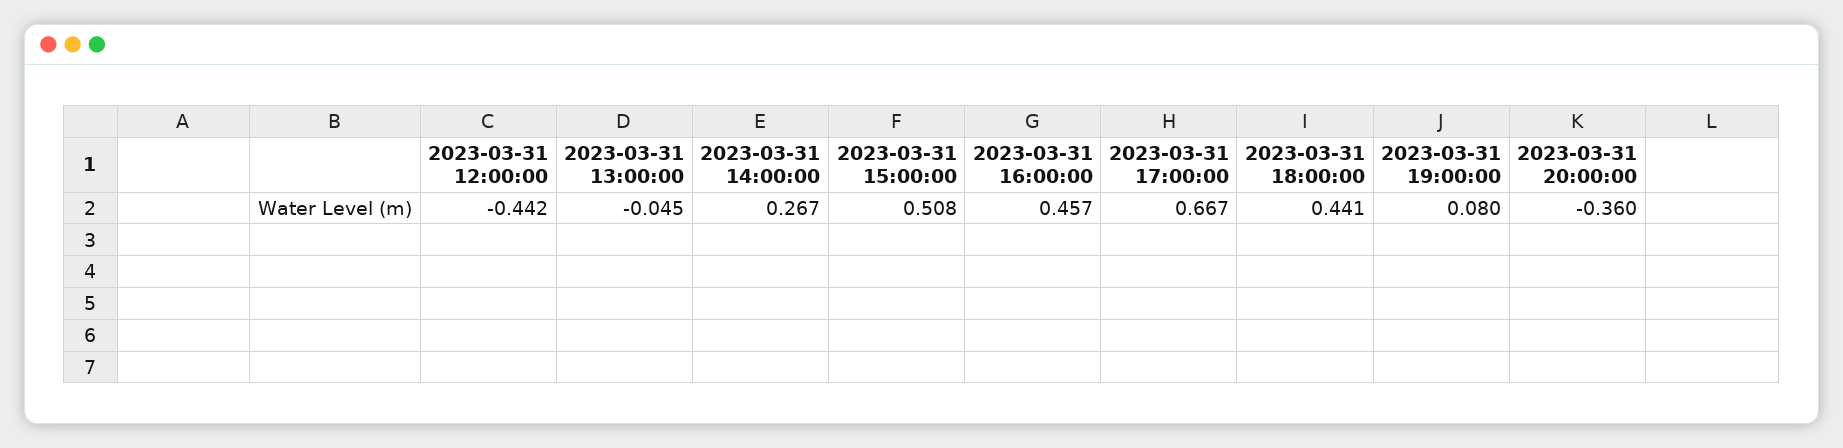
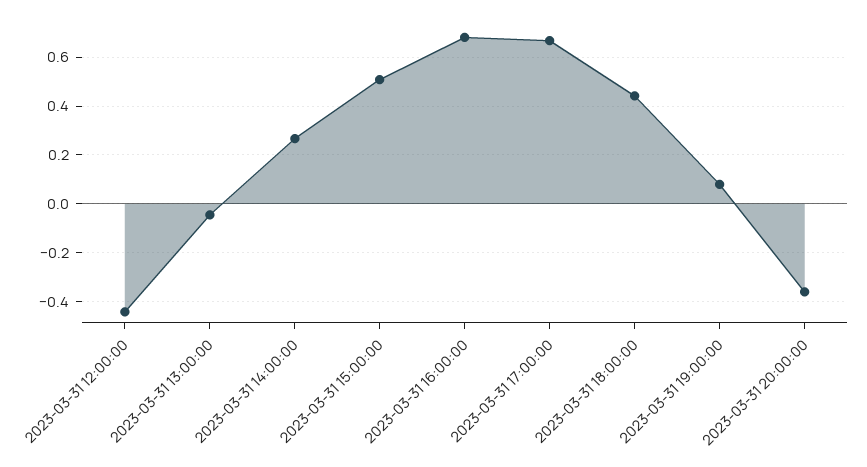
  {
    "2023-03-31 12:00:00": -0.442,
    "2023-03-31 13:00:00": -0.045,
    "2023-03-31 14:00:00": 0.267,
    "2023-03-31 15:00:00": 0.508,
-   "2023-03-31 16:00:00": 0.457,
+   "2023-03-31 16:00:00": 0.675,
    "2023-03-31 17:00:00": 0.667,
    "2023-03-31 18:00:00": 0.441,
    "2023-03-31 19:00:00": 0.08,
    "2023-03-31 20:00:00": -0.36
  }

